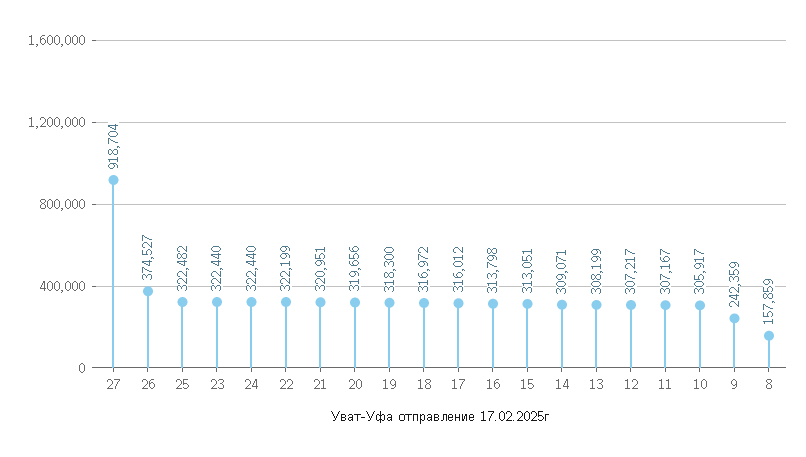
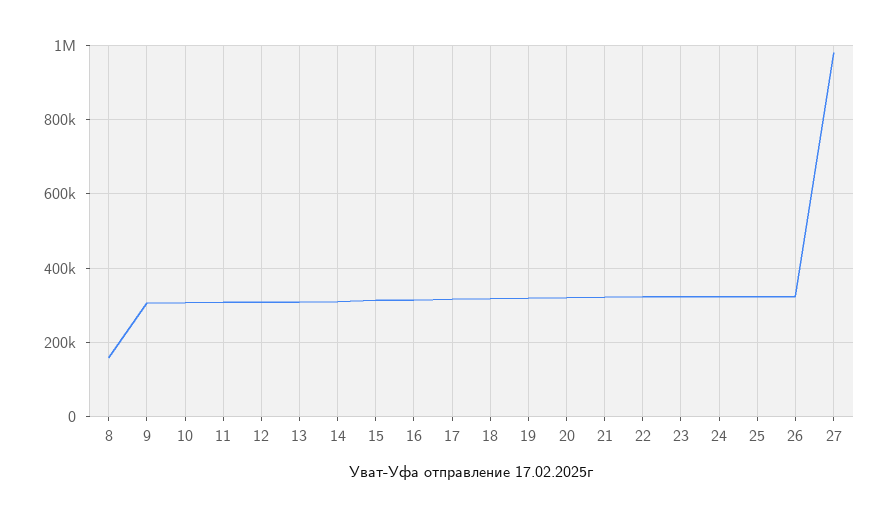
  {
-   "27": 918704,
+   "27": 980000,
-   "26": 374527,
+   "26": 320000,
    "25": 322482,
    "23": 322440,
    "24": 322440,
    "22": 322199,
    "21": 320951,
    "20": 319656,
    "19": 318300,
    "18": 316972,
    "17": 316012,
    "16": 313798,
    "15": 313051,
    "14": 309071,
    "13": 308199,
    "12": 307217,
    "11": 307167,
    "10": 305917,
-   "9": 242359,
+   "9": 300000,
    "8": 157859
  }

